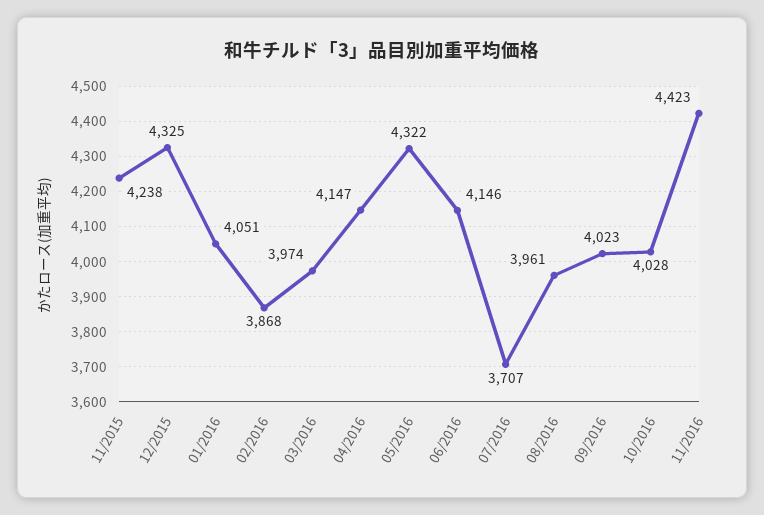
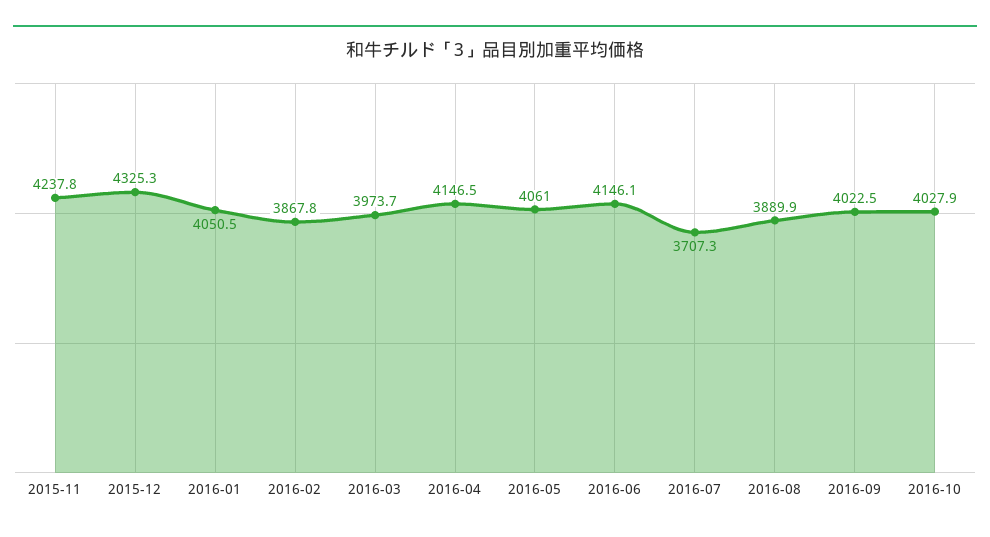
  {
    "11/2015": 4237.8,
    "12/2015": 4325.3,
    "01/2016": 4050.5,
    "02/2016": 3867.8,
    "03/2016": 3973.7,
    "04/2016": 4146.5,
-   "05/2016": 4322,
+   "05/2016": 4061,
    "06/2016": 4146.1,
    "07/2016": 3707.3,
-   "08/2016": 3961,
+   "08/2016": 3889.9,
    "09/2016": 4022.5,
-   "10/2016": 4027.9,
+   "10/2016": 4027.9
-   "11/2016": 4423
  }

